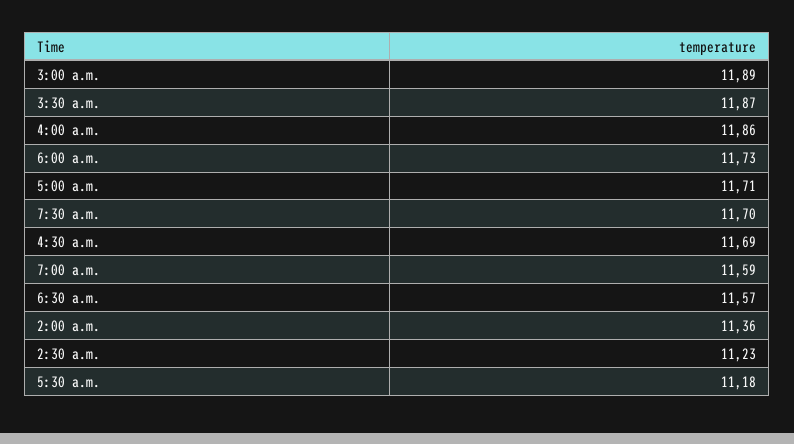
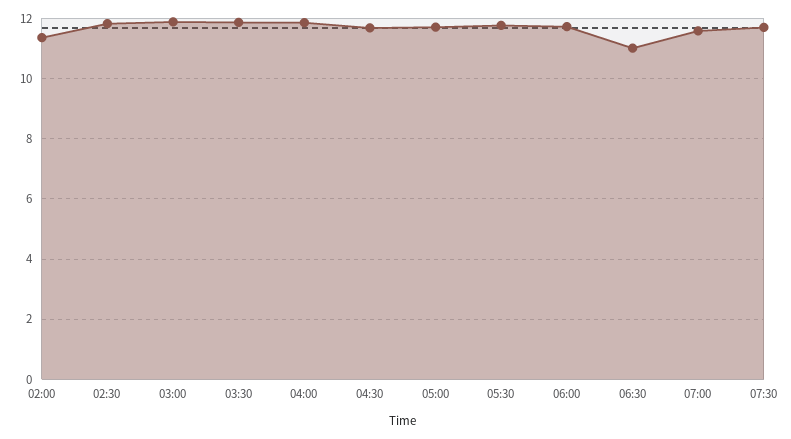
  {
    "3:00 a.m.": 11.89,
    "3:30 a.m.": 11.87,
    "4:00 a.m.": 11.86,
    "6:00 a.m.": 11.73,
    "5:00 a.m.": 11.71,
    "7:30 a.m.": 11.7,
    "4:30 a.m.": 11.69,
    "7:00 a.m.": 11.59,
-   "6:30 a.m.": 11.57,
+   "6:30 a.m.": 11,
    "2:00 a.m.": 11.36,
-   "2:30 a.m.": 11.23,
+   "2:30 a.m.": 11.8,
-   "5:30 a.m.": 11.18
+   "5:30 a.m.": 11.8
  }

